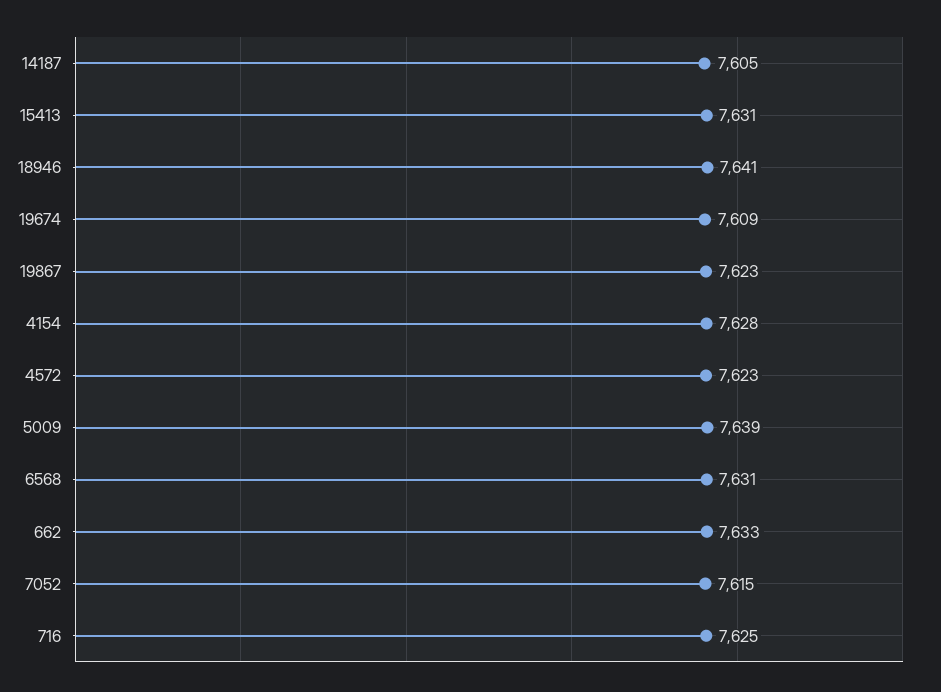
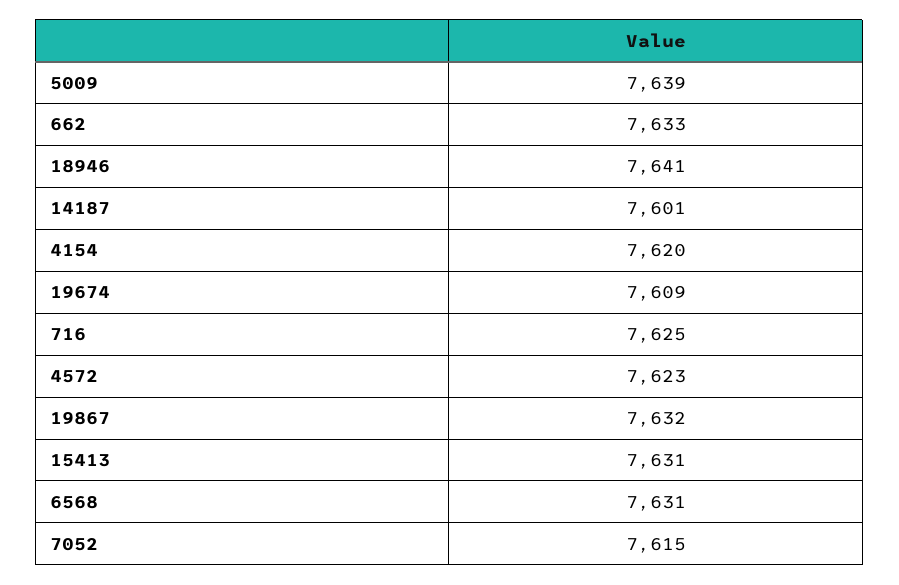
  {
-   "14187": 7605,
+   "14187": 7601,
    "15413": 7631,
    "18946": 7641,
    "19674": 7609,
-   "19867": 7623,
+   "19867": 7632,
-   "4154": 7628,
+   "4154": 7620,
    "4572": 7623,
    "5009": 7639,
    "6568": 7631,
    "662": 7633,
    "7052": 7615,
    "716": 7625
  }

